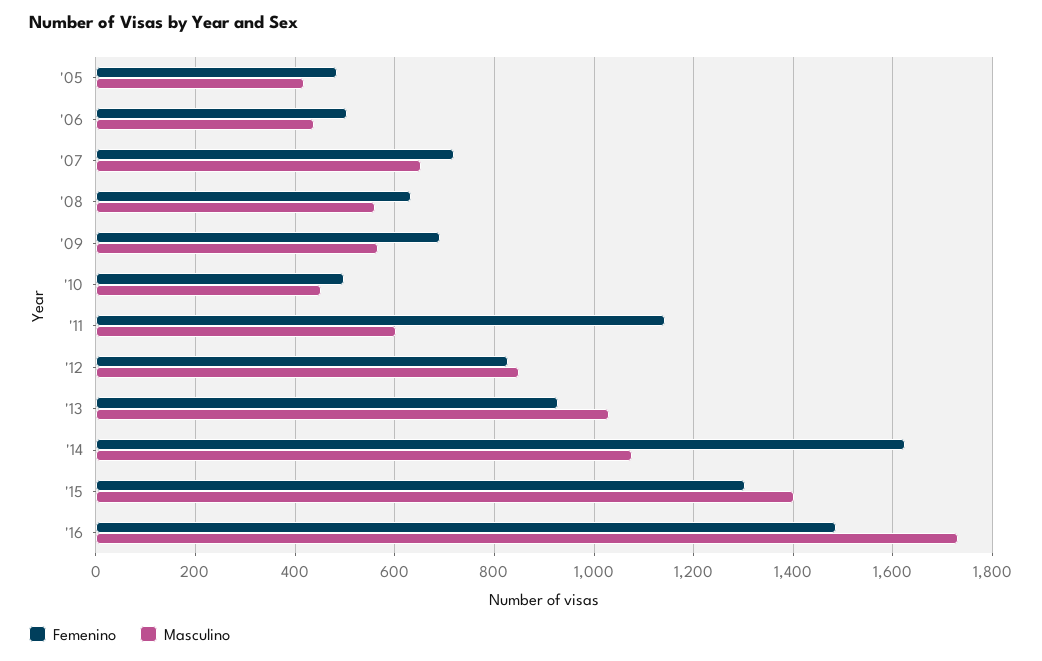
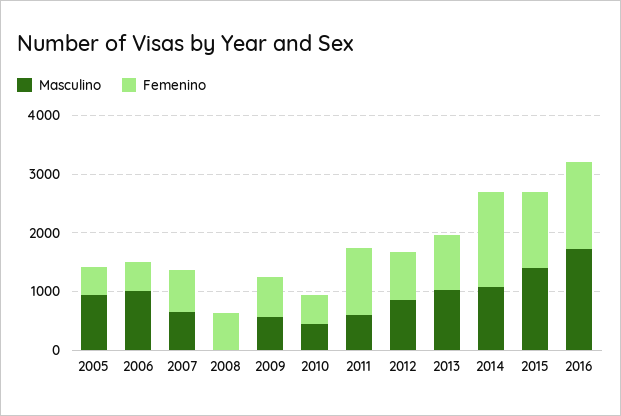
  {
    "Femenino": {
      "'05": 480,
      "'06": 500,
      "'07": 720,
      "'08": 640,
      "'09": 700,
      "'10": 500,
      "'11": 1140,
      "'12": 820,
      "'13": 920,
      "'14": 1620,
      "'15": 1300,
      "'16": 1480
    },
    "Masculino": {
-     "'05": 420,
+     "'05": 1000,
-     "'06": 440,
+     "'06": 1000,
      "'07": 660,
-     "'08": 560,
+     "'08": 0,
      "'09": 560,
      "'10": 460,
      "'11": 600,
      "'12": 840,
      "'13": 1040,
      "'14": 1080,
      "'15": 1400,
      "'16": 1740
    }
  }

